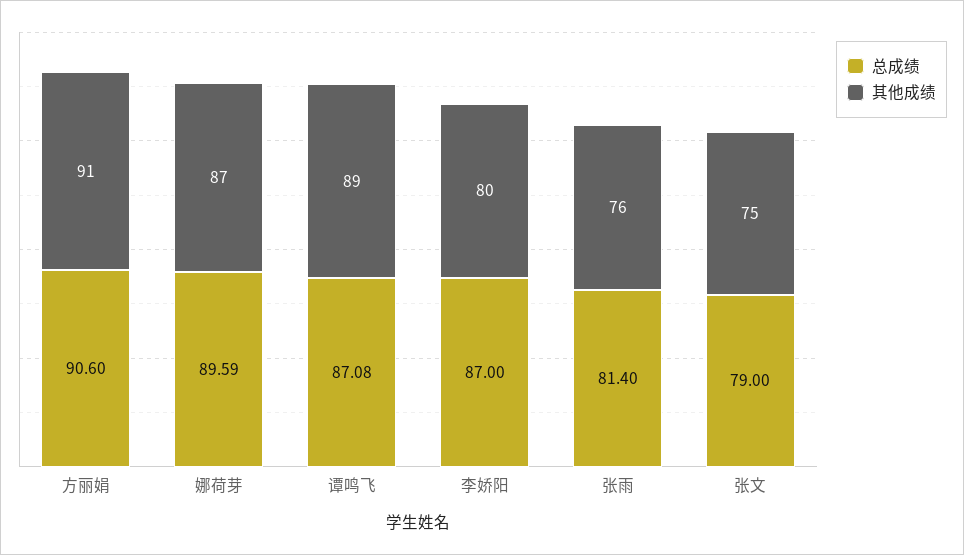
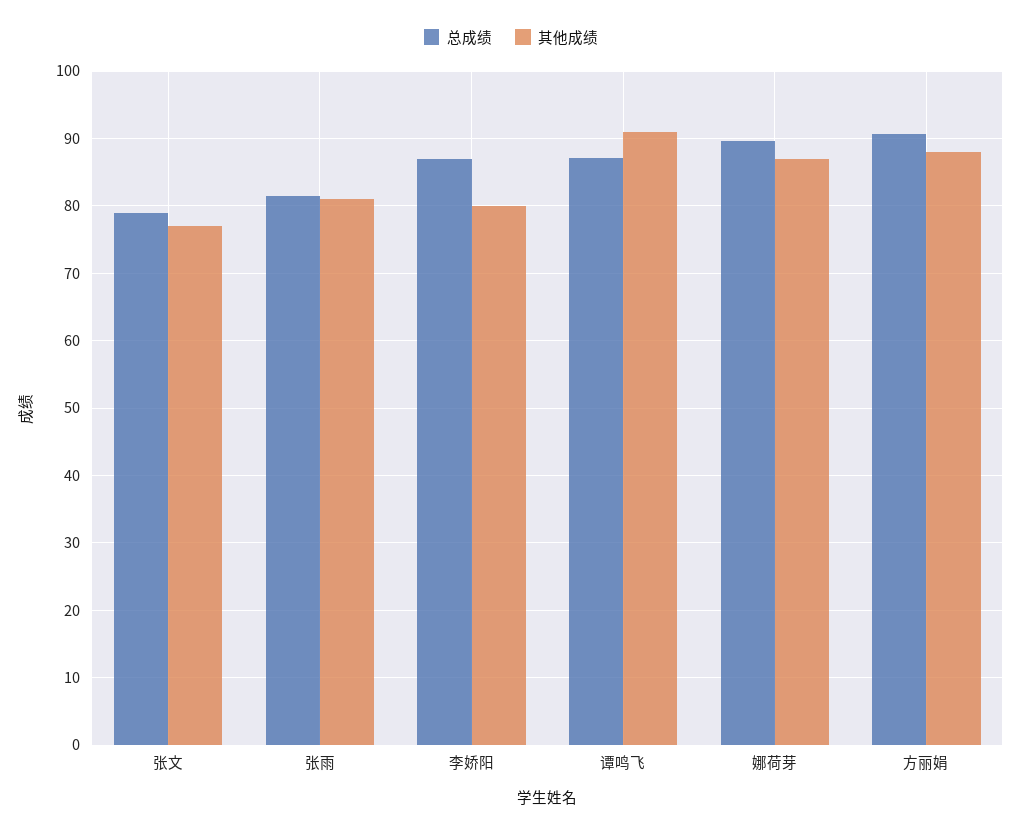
  {
    "总成绩": {
      "方丽娟": 90.6,
      "娜荷芽": 89.59,
      "谭鸣飞": 87.08,
      "李娇阳": 87,
      "张雨": 81.4,
      "张文": 79
    },
    "其他成绩": {
-     "方丽娟": 91,
+     "方丽娟": 88,
      "娜荷芽": 87,
-     "谭鸣飞": 89,
+     "谭鸣飞": 91,
      "李娇阳": 80,
-     "张雨": 76,
+     "张雨": 81,
-     "张文": 75
+     "张文": 77
    }
  }

